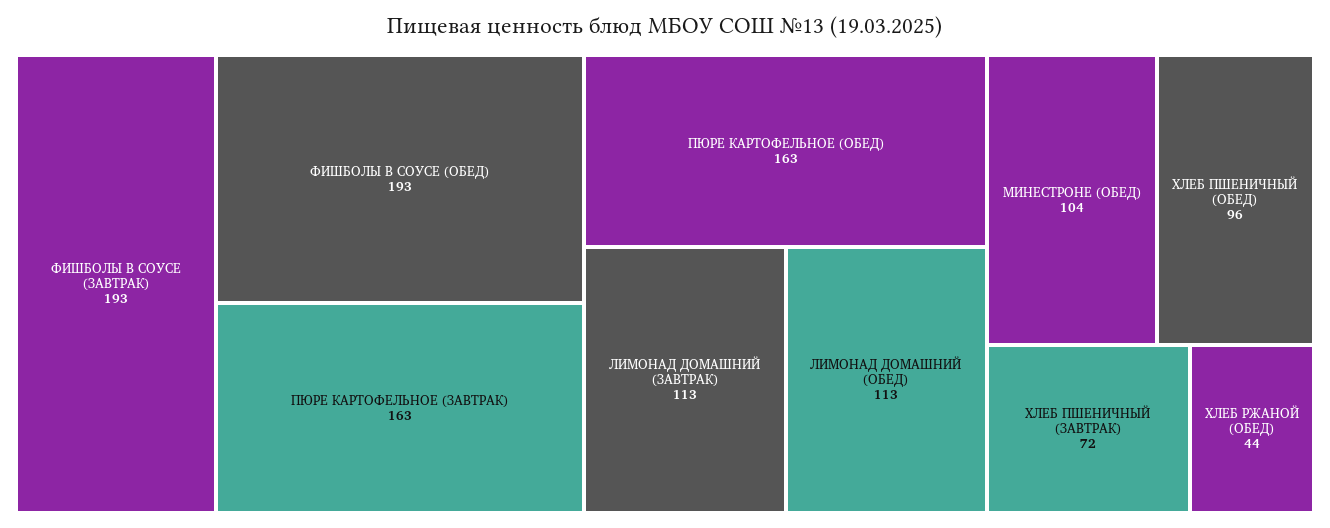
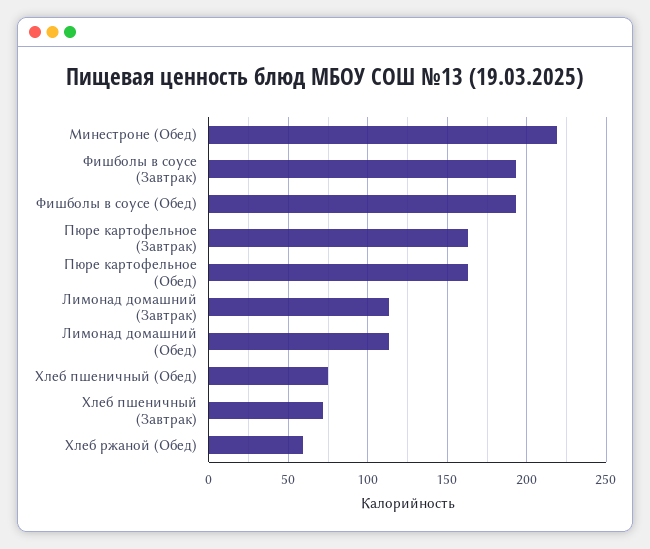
  {
    "ФИШБОЛЫ В СОУСЕ (ЗАВТРАК)": 193,
    "ФИШБОЛЫ В СОУСЕ (ОБЕД)": 193,
    "ПЮРЕ КАРТОФЕЛЬНОЕ (ЗАВТРАК)": 163,
    "ПЮРЕ КАРТОФЕЛЬНОЕ (ОБЕД)": 163,
    "ЛИМОНАД ДОМАШНИЙ (ЗАВТРАК)": 113,
    "ЛИМОНАД ДОМАШНИЙ (ОБЕД)": 113,
-   "МИНЕСТРОНЕ (ОБЕД)": 104,
+   "МИНЕСТРОНЕ (ОБЕД)": 220,
-   "ХЛЕБ ПШЕНИЧНЫЙ (ОБЕД)": 96,
+   "ХЛЕБ ПШЕНИЧНЫЙ (ОБЕД)": 75,
    "ХЛЕБ ПШЕНИЧНЫЙ (ЗАВТРАК)": 72,
-   "ХЛЕБ РЖАНОЙ (ОБЕД)": 44
+   "ХЛЕБ РЖАНОЙ (ОБЕД)": 60
  }

